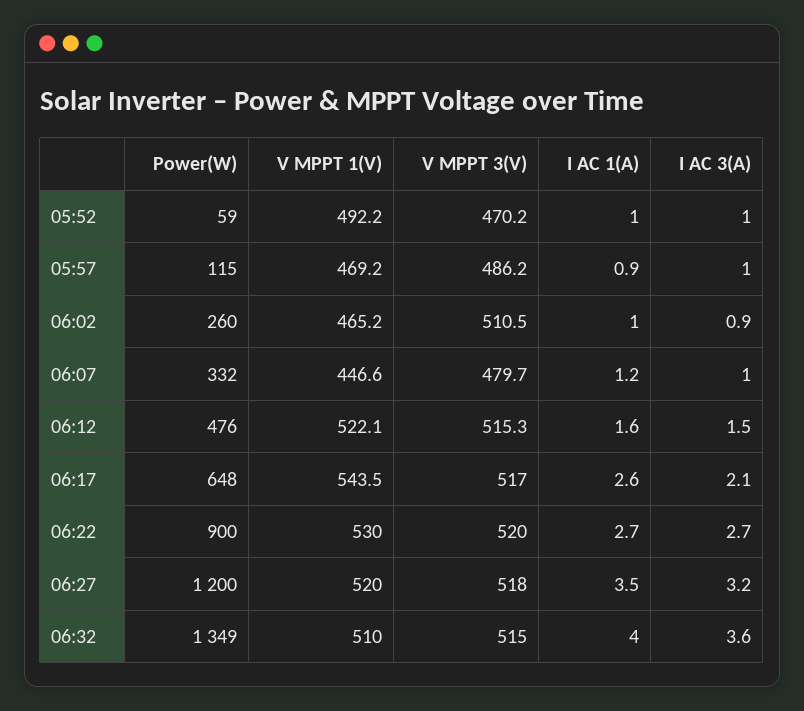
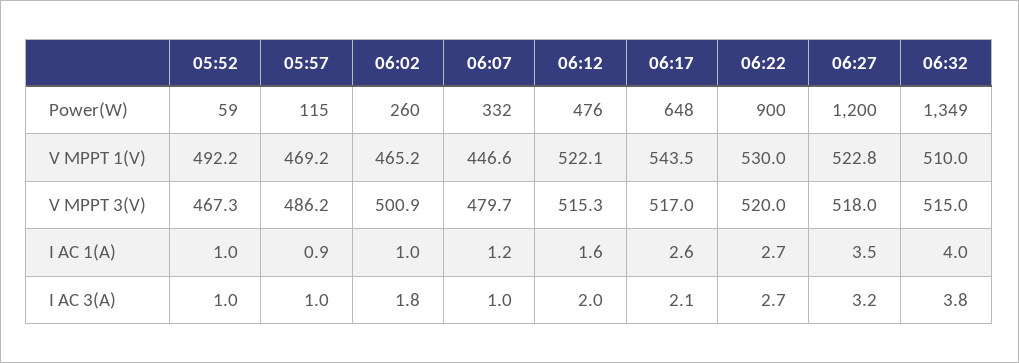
  {
    "Power(W)": {
      "05:52": 59,
      "05:57": 115,
      "06:02": 260,
      "06:07": 332,
      "06:12": 476,
      "06:17": 648,
      "06:22": 900,
      "06:27": 1200,
      "06:32": 1349
    },
    "V MPPT 1(V)": {
      "05:52": 492.2,
      "05:57": 469.2,
      "06:02": 465.2,
      "06:07": 446.6,
      "06:12": 522.1,
      "06:17": 543.5,
      "06:22": 530,
-     "06:27": 520,
+     "06:27": 522.8,
      "06:32": 510
    },
    "V MPPT 3(V)": {
-     "05:52": 470.2,
+     "05:52": 467.3,
      "05:57": 486.2,
-     "06:02": 510.5,
+     "06:02": 500.9,
      "06:07": 479.7,
      "06:12": 515.3,
      "06:17": 517,
      "06:22": 520,
      "06:27": 518,
      "06:32": 515
    },
    "I AC 1(A)": {
      "05:52": 1,
      "05:57": 0.9,
      "06:02": 1,
      "06:07": 1.2,
      "06:12": 1.6,
      "06:17": 2.6,
      "06:22": 2.7,
      "06:27": 3.5,
      "06:32": 4
    },
    "I AC 3(A)": {
      "05:52": 1,
      "05:57": 1,
-     "06:02": 0.9,
+     "06:02": 1.8,
      "06:07": 1,
-     "06:12": 1.5,
+     "06:12": 2,
      "06:17": 2.1,
      "06:22": 2.7,
      "06:27": 3.2,
-     "06:32": 3.6
+     "06:32": 3.8
    }
  }

